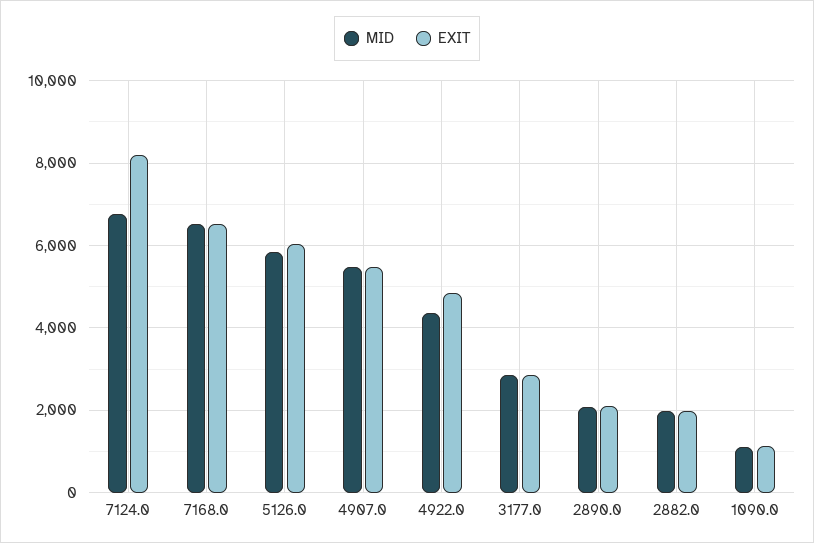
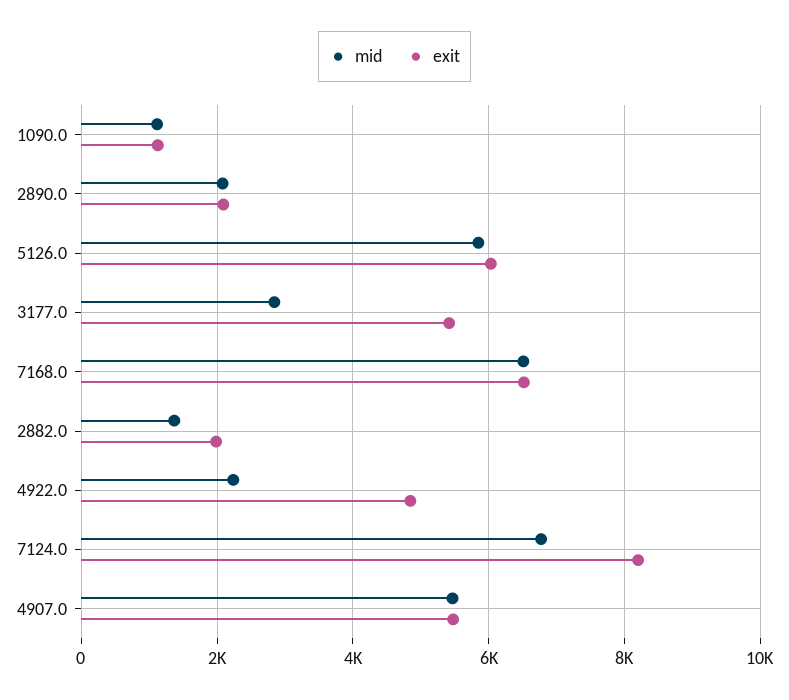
  {
    "MID": {
      "7124.0": 6800,
      "7168.0": 6600,
      "5126.0": 5800,
      "4907.0": 5400,
-     "4922.0": 4400,
+     "4922.0": 2200,
      "3177.0": 2800,
      "2890.0": 2000,
-     "2882.0": 2000,
+     "2882.0": 1400,
      "1090.0": 1200
    },
    "EXIT": {
      "7124.0": 8200,
      "7168.0": 6600,
      "5126.0": 6000,
      "4907.0": 5400,
      "4922.0": 4800,
-     "3177.0": 2800,
+     "3177.0": 5400,
      "2890.0": 2000,
      "2882.0": 2000,
      "1090.0": 1200
    }
  }

